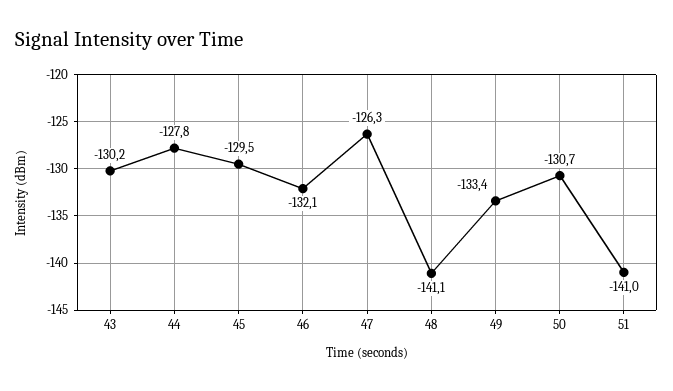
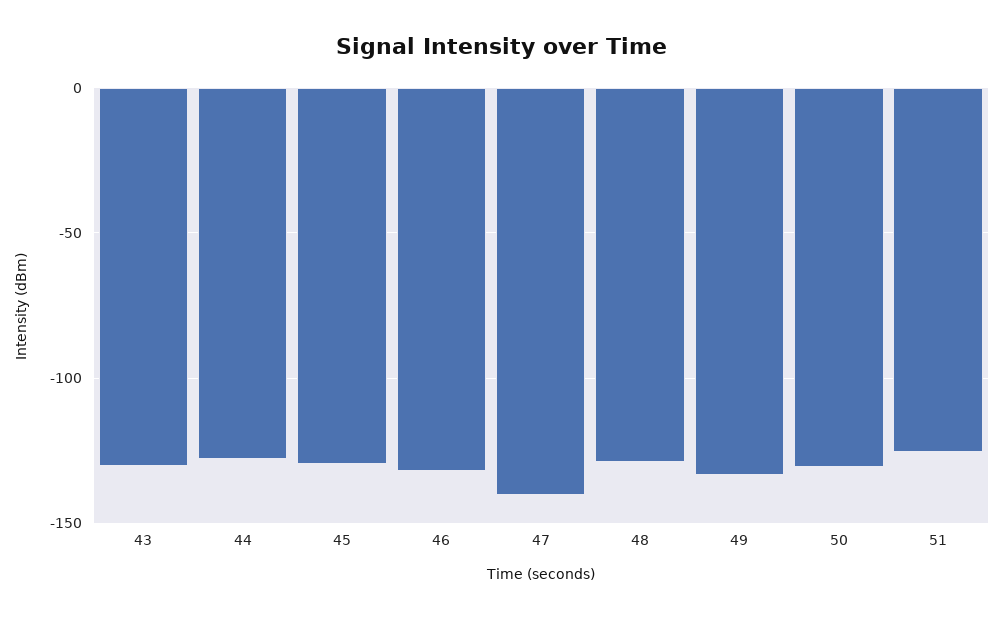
  {
    "43": -130.2,
    "44": -127.8,
    "45": -129.5,
    "46": -132.1,
-   "47": -126.3,
+   "47": -140,
-   "48": -141.1,
+   "48": -130,
    "49": -133.4,
    "50": -130.7,
-   "51": -141
+   "51": -125
  }

